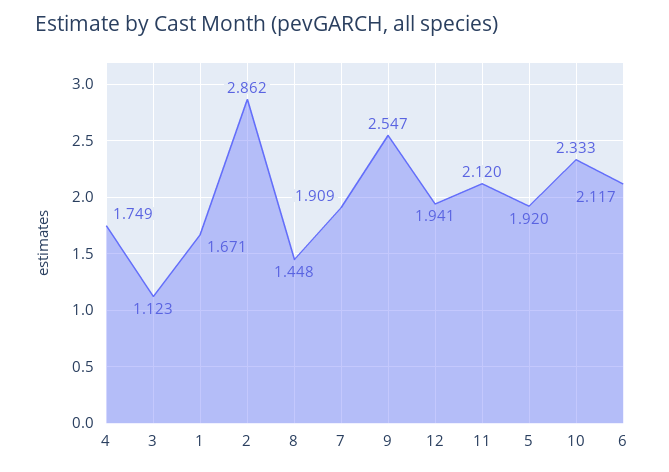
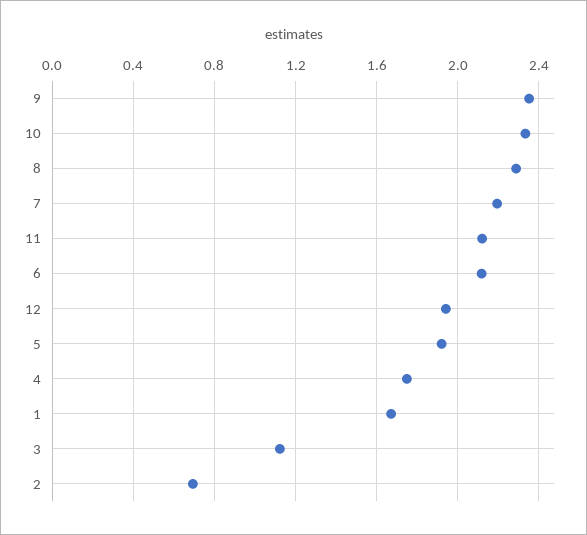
  {
    "4": 1.749,
    "3": 1.123,
    "1": 1.671,
-   "2": 2.862,
+   "2": 0.7,
-   "8": 1.448,
+   "8": 2.3,
-   "7": 1.909,
+   "7": 2.2,
-   "9": 2.547,
+   "9": 2.35,
    "12": 1.941,
    "11": 2.12,
    "5": 1.92,
    "10": 2.333,
    "6": 2.117
  }

